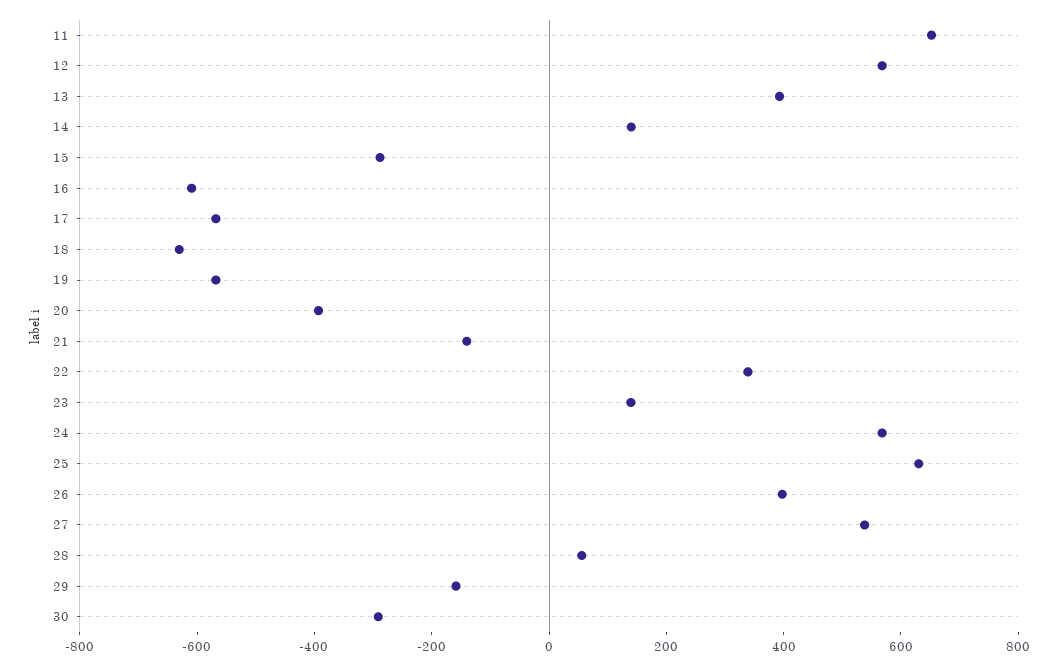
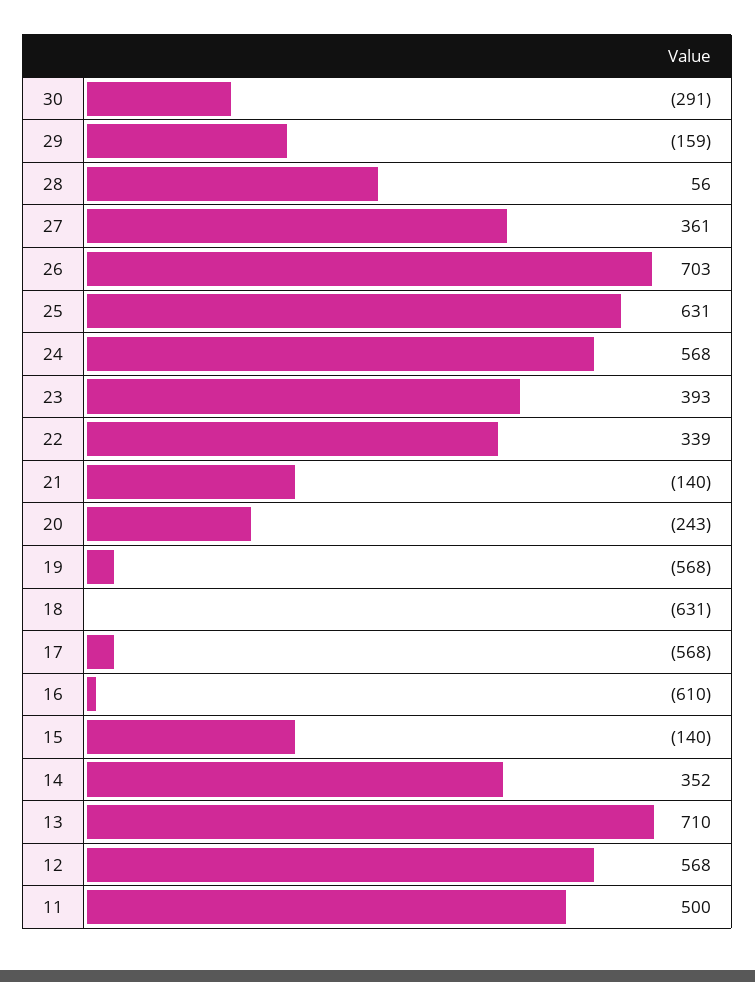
  {
-   "11": 650,
+   "11": 500,
    "12": 568,
-   "13": 400,
+   "13": 710,
-   "14": 150,
+   "14": 352,
-   "15": -300,
+   "15": -140,
    "16": -610,
    "17": -568,
    "18": -631,
    "19": -568,
-   "20": -400,
+   "20": -243,
    "21": -140,
    "22": 339,
-   "23": 150,
+   "23": 393,
    "24": 568,
    "25": 631,
-   "26": 400,
+   "26": 703,
-   "27": 550,
+   "27": 361,
    "28": 56,
    "29": -159,
    "30": -291
  }

